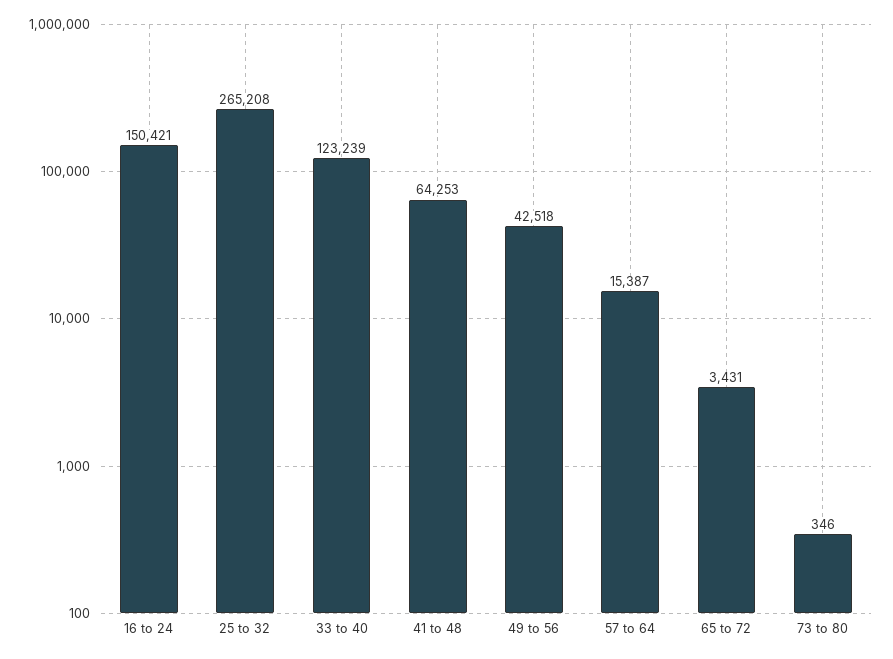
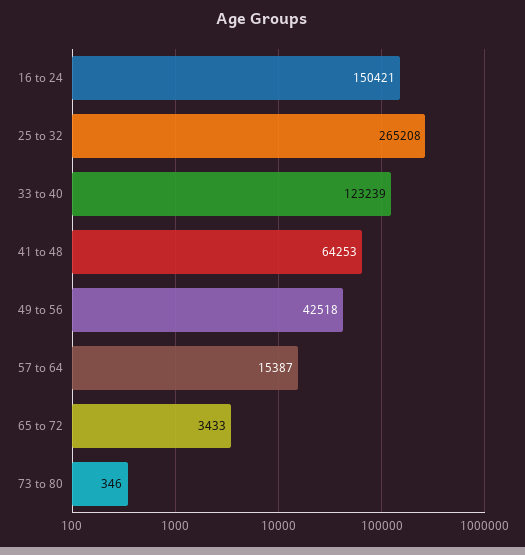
  {
    "16 to 24": 150421,
    "25 to 32": 265208,
    "33 to 40": 123239,
    "41 to 48": 64253,
    "49 to 56": 42518,
    "57 to 64": 15387,
-   "65 to 72": 3431,
+   "65 to 72": 3433,
    "73 to 80": 346
  }

